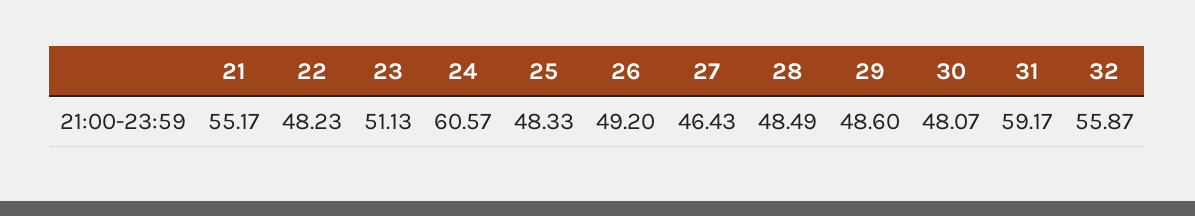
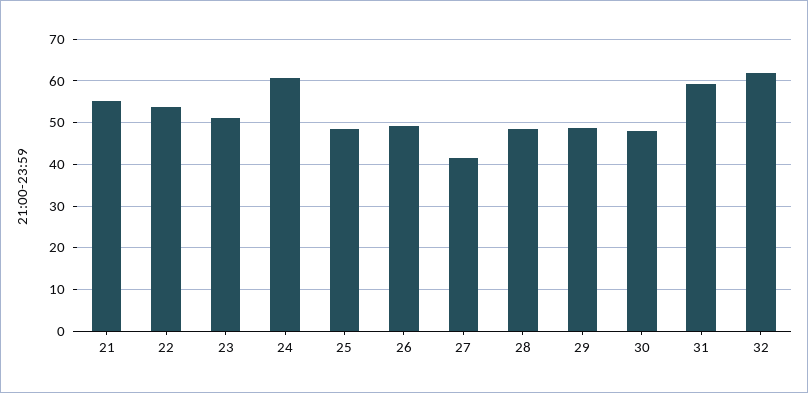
  {
    "21": 55.17,
-   "22": 48.23,
+   "22": 54,
    "23": 51.13,
    "24": 60.57,
    "25": 48.33,
    "26": 49.2,
-   "27": 46.43,
+   "27": 42,
    "28": 48.49,
    "29": 48.6,
    "30": 48.07,
    "31": 59.17,
-   "32": 55.87
+   "32": 62
  }

